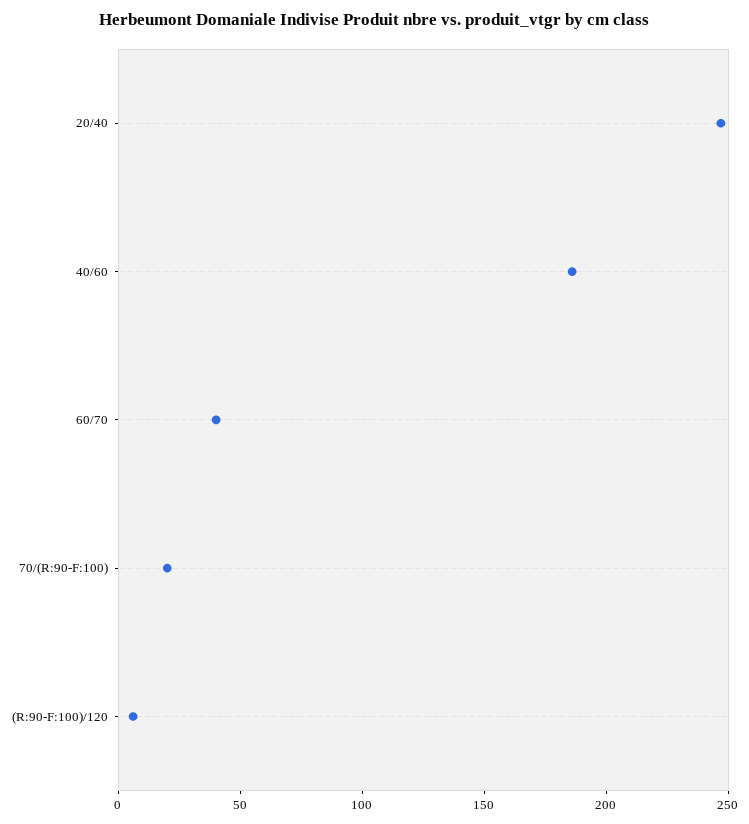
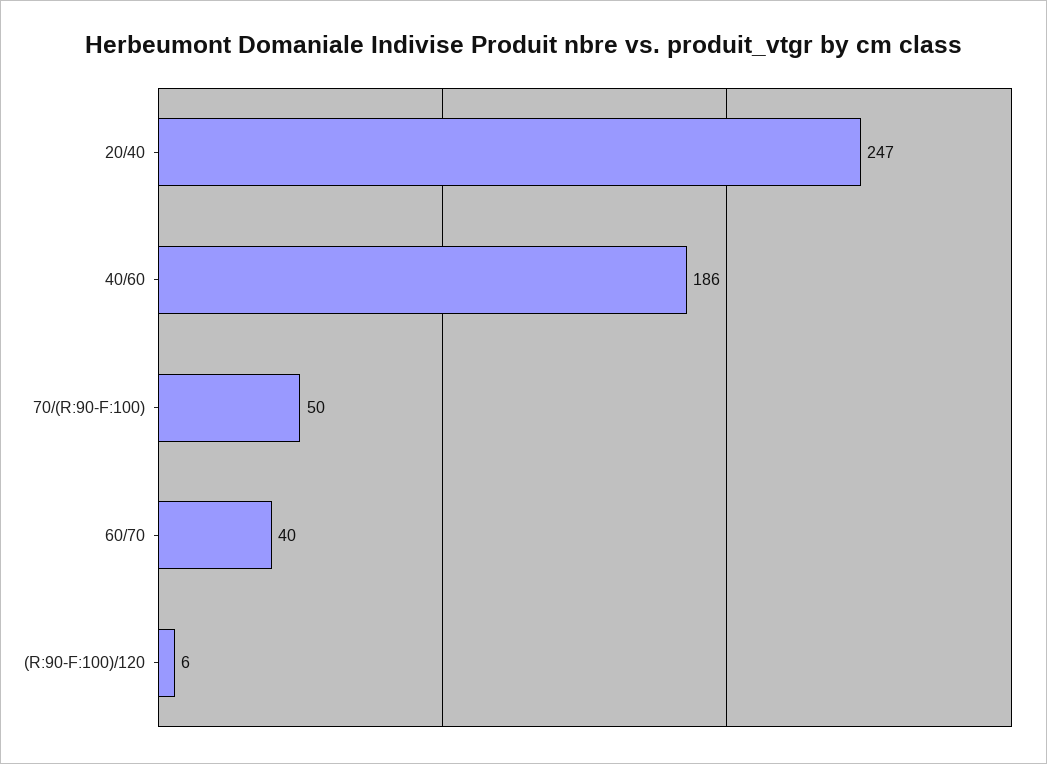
  {
    "20/40": 247,
    "40/60": 186,
    "60/70": 40,
-   "70/(R:90-F:100)": 20,
+   "70/(R:90-F:100)": 50,
    "(R:90-F:100)/120": 6
  }

